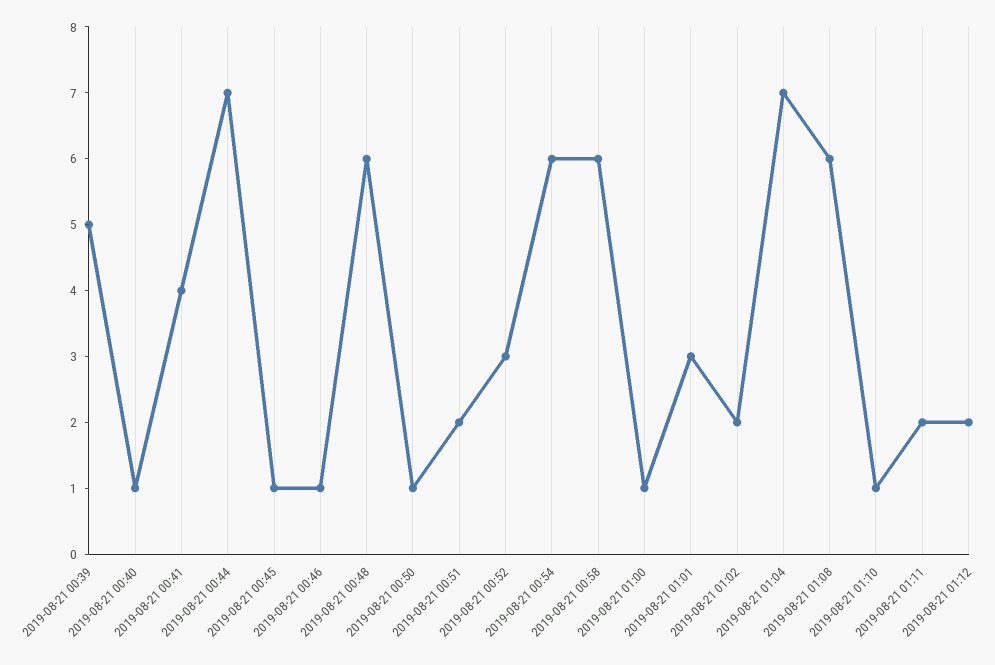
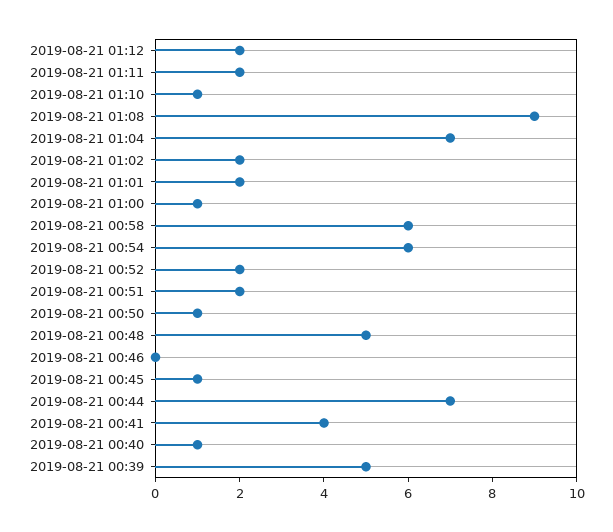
  {
    "2019-08-21 00:39": 5,
    "2019-08-21 00:40": 1,
    "2019-08-21 00:41": 4,
    "2019-08-21 00:44": 7,
    "2019-08-21 00:45": 1,
-   "2019-08-21 00:46": 1,
+   "2019-08-21 00:46": 0,
-   "2019-08-21 00:48": 6,
+   "2019-08-21 00:48": 5,
    "2019-08-21 00:50": 1,
    "2019-08-21 00:51": 2,
-   "2019-08-21 00:52": 3,
+   "2019-08-21 00:52": 2,
    "2019-08-21 00:54": 6,
    "2019-08-21 00:58": 6,
    "2019-08-21 01:00": 1,
-   "2019-08-21 01:01": 3,
+   "2019-08-21 01:01": 2,
    "2019-08-21 01:02": 2,
    "2019-08-21 01:04": 7,
-   "2019-08-21 01:08": 6,
+   "2019-08-21 01:08": 9,
    "2019-08-21 01:10": 1,
    "2019-08-21 01:11": 2,
    "2019-08-21 01:12": 2
  }

